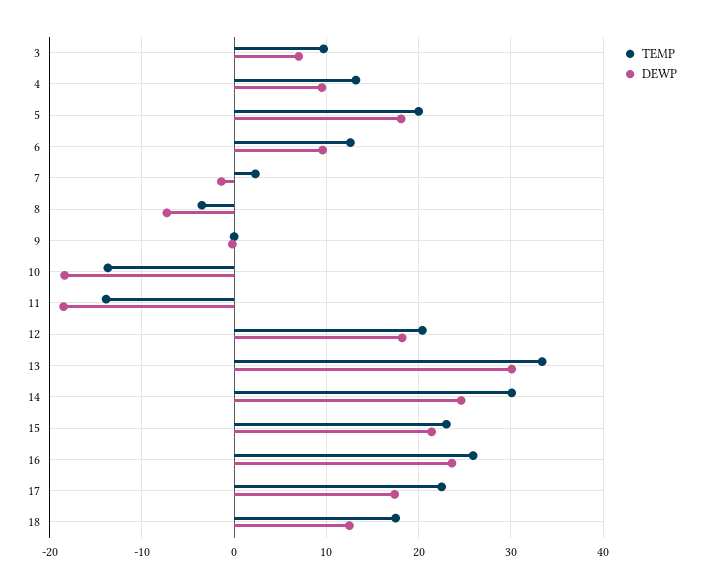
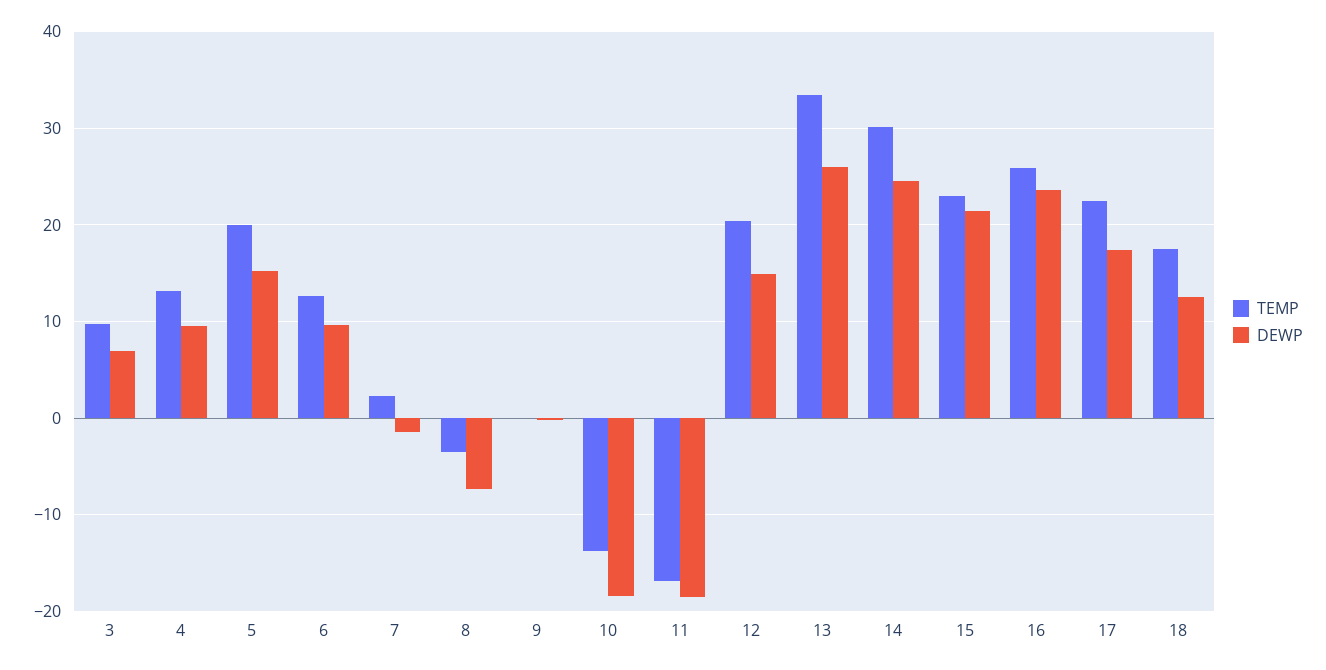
  {
    "TEMP": {
      "3": 10,
      "4": 13,
      "5": 20,
      "6": 13,
      "7": 2,
      "8": -4,
      "9": 0,
      "10": -14,
-     "11": -14,
+     "11": -17,
      "12": 20,
      "13": 33,
      "14": 30,
      "15": 23,
      "16": 26,
      "17": 23,
      "18": 18
    },
    "DEWP": {
      "3": 7,
      "4": 10,
-     "5": 18,
+     "5": 15,
      "6": 10,
      "7": -1,
      "8": -7,
      "9": 0,
      "10": -18,
      "11": -19,
-     "12": 18,
+     "12": 15,
-     "13": 30,
+     "13": 26,
      "14": 25,
      "15": 21,
      "16": 24,
      "17": 17,
      "18": 13
    }
  }

